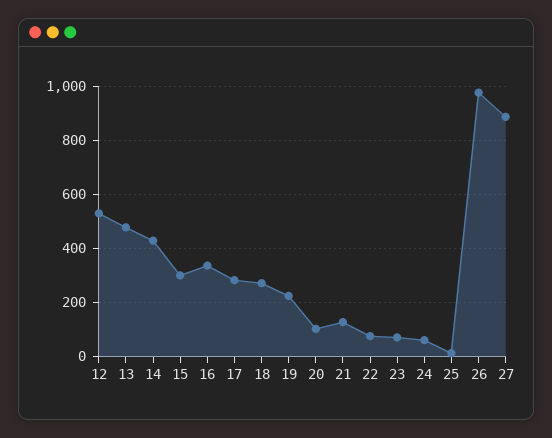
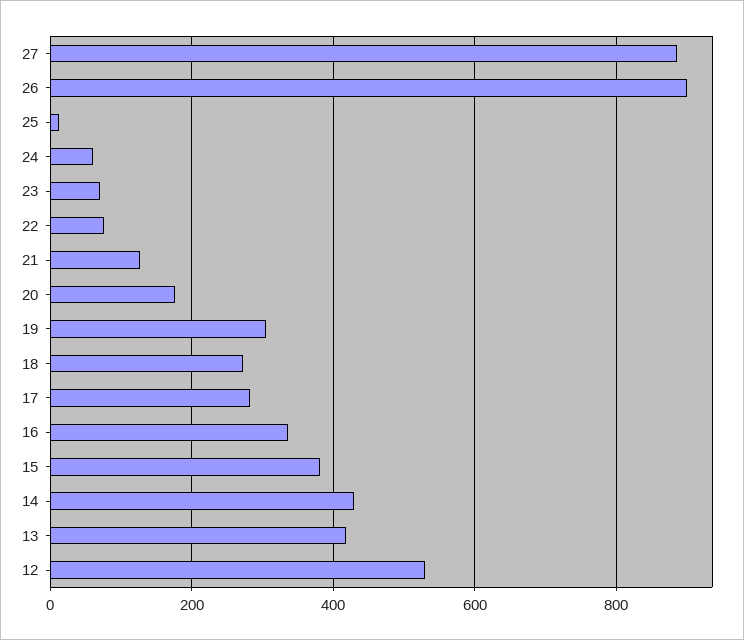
  {
    "12": 540,
-   "13": 475,
+   "13": 420,
    "14": 420,
-   "15": 300,
+   "15": 380,
    "16": 340,
    "17": 280,
    "18": 280,
-   "19": 225,
+   "19": 300,
-   "20": 100,
+   "20": 180,
    "21": 120,
    "22": 80,
    "23": 80,
    "24": 60,
    "25": 20,
-   "26": 975,
+   "26": 900,
    "27": 880
  }

